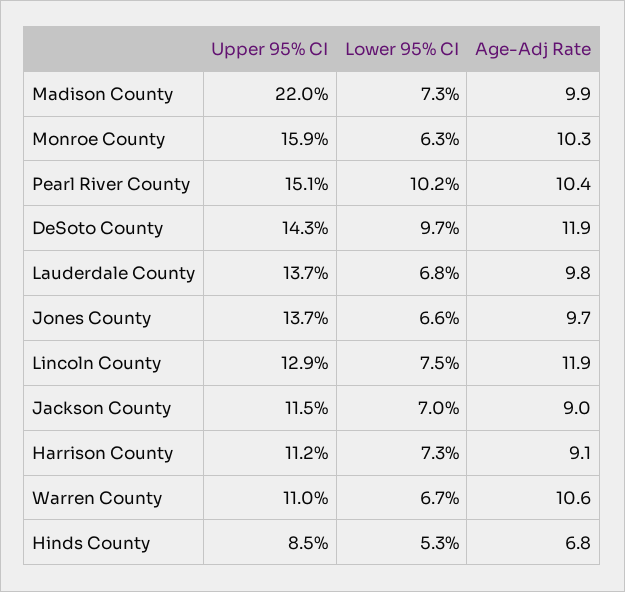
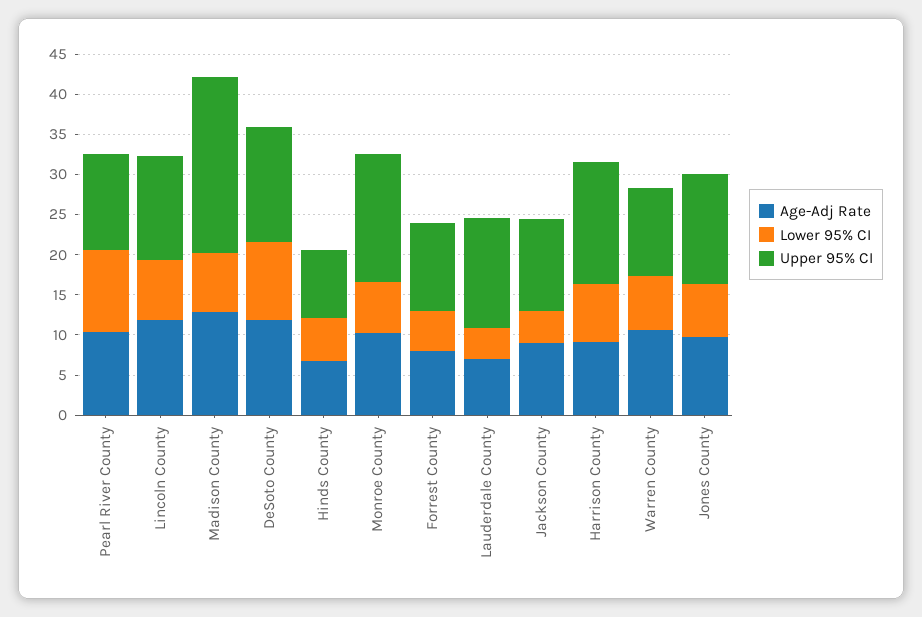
  {
    "Upper 95% CI": {
      "Madison County": 22,
      "Monroe County": 15.9,
-     "Pearl River County": 15.1,
+     "Pearl River County": 12,
      "DeSoto County": 14.3,
      "Lauderdale County": 13.7,
      "Jones County": 13.7,
      "Lincoln County": 12.9,
      "Jackson County": 11.5,
-     "Harrison County": 11.2,
+     "Harrison County": 15,
      "Warren County": 11,
-     "Hinds County": 8.5
+     "Hinds County": 8.5,
+     "Forrest County": 11
    },
    "Lower 95% CI": {
      "Madison County": 7.3,
      "Monroe County": 6.3,
      "Pearl River County": 10.2,
      "DeSoto County": 9.7,
-     "Lauderdale County": 6.8,
+     "Lauderdale County": 4,
      "Jones County": 6.6,
      "Lincoln County": 7.5,
-     "Jackson County": 7,
+     "Jackson County": 4,
      "Harrison County": 7.3,
      "Warren County": 6.7,
-     "Hinds County": 5.3
+     "Hinds County": 5.3,
+     "Forrest County": 5
    },
    "Age-Adj Rate": {
-     "Madison County": 9.9,
+     "Madison County": 13,
      "Monroe County": 10.3,
      "Pearl River County": 10.4,
      "DeSoto County": 11.9,
-     "Lauderdale County": 9.8,
+     "Lauderdale County": 7,
      "Jones County": 9.7,
      "Lincoln County": 11.9,
      "Jackson County": 9,
      "Harrison County": 9.1,
      "Warren County": 10.6,
-     "Hinds County": 6.8
+     "Hinds County": 6.8,
+     "Forrest County": 8
    }
  }

